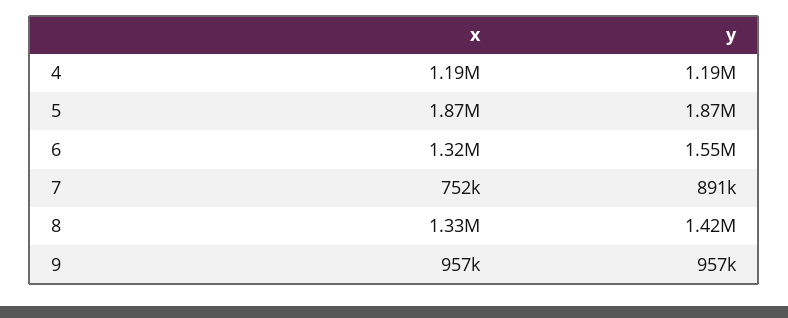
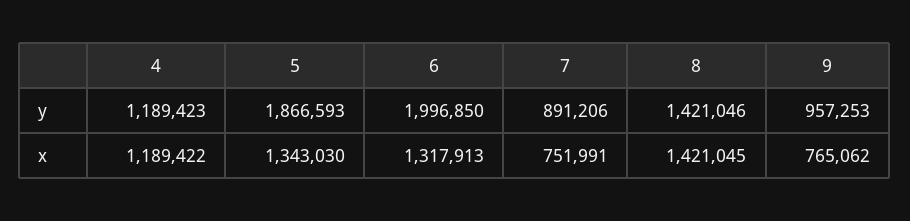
  {
    "x": {
      "4": 1189422,
-     "5": 1870000,
+     "5": 1343030,
      "6": 1317913,
      "7": 751991,
-     "8": 1330000,
+     "8": 1421045,
-     "9": 957000
+     "9": 765062
    },
    "y": {
      "4": 1189423,
      "5": 1866593,
-     "6": 1550000,
+     "6": 1996850,
      "7": 891206,
      "8": 1421046,
      "9": 957253
    }
  }

